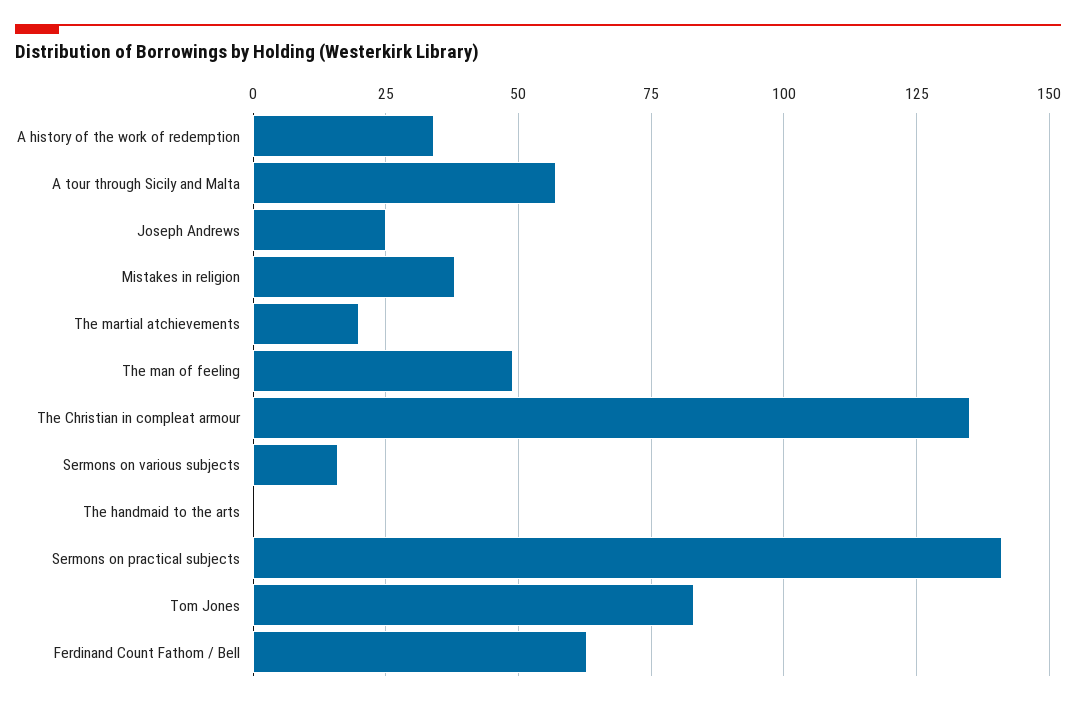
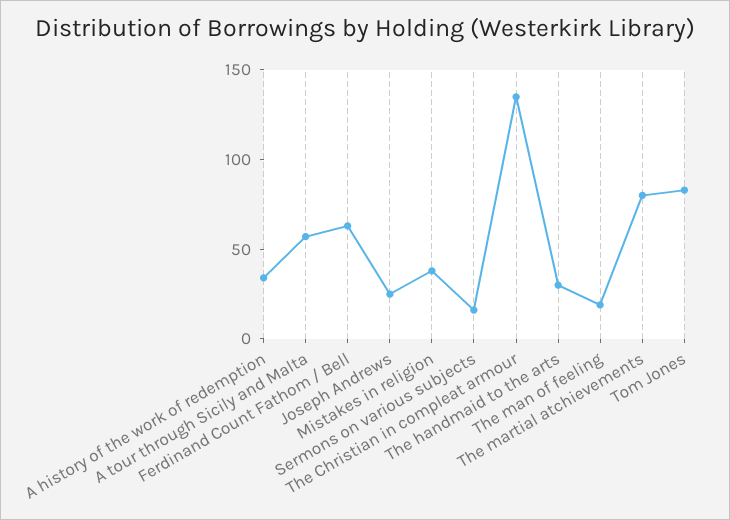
  {
    "A history of the work of redemption": 35,
    "A tour through Sicily and Malta": 55,
    "Joseph Andrews": 25,
    "Mistakes in religion": 40,
-   "The martial atchievements": 20,
+   "The martial atchievements": 80,
-   "The man of feeling": 50,
+   "The man of feeling": 20,
    "The Christian in compleat armour": 135,
    "Sermons on various subjects": 15,
-   "The handmaid to the arts": 0,
+   "The handmaid to the arts": 30,
-   "Sermons on practical subjects": 140,
    "Tom Jones": 85,
    "Ferdinand Count Fathom / Bell": 65
  }

